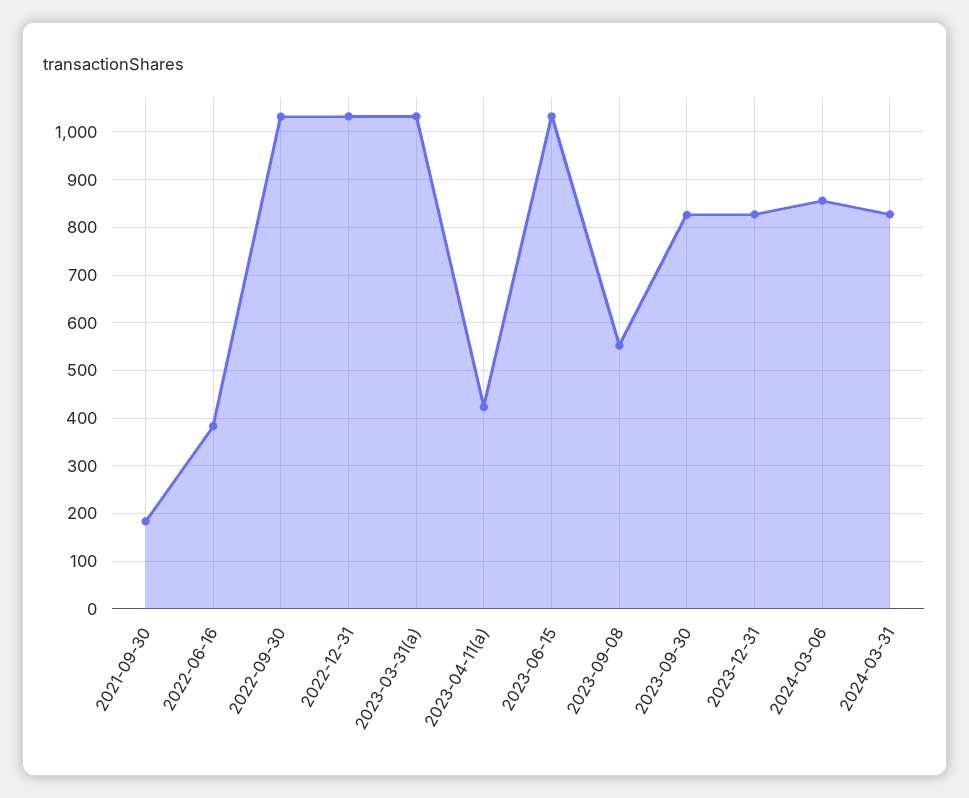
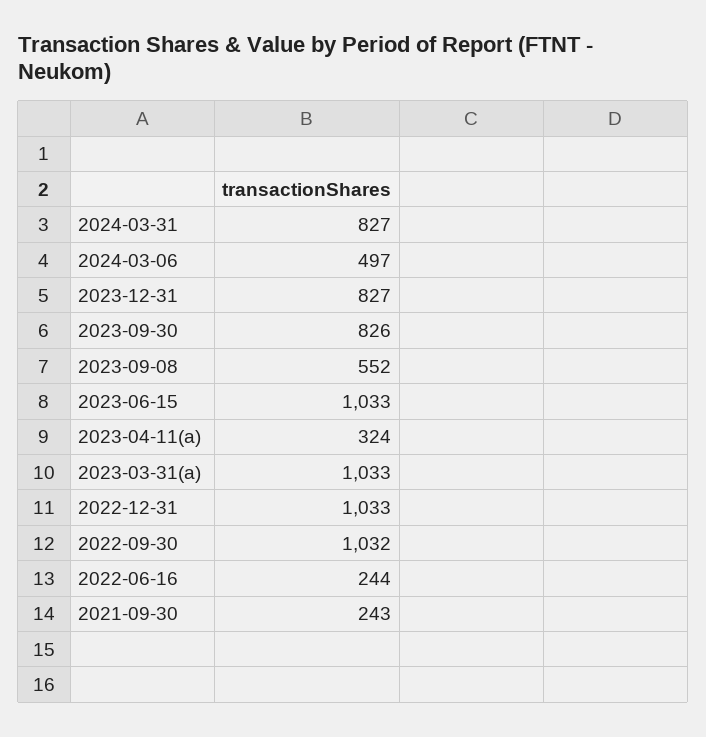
  {
-   "2021-09-30": 180,
+   "2021-09-30": 243,
-   "2022-06-16": 380,
+   "2022-06-16": 244,
    "2022-09-30": 1032,
    "2022-12-31": 1033,
    "2023-03-31(a)": 1033,
-   "2023-04-11(a)": 420,
+   "2023-04-11(a)": 324,
    "2023-06-15": 1033,
    "2023-09-08": 552,
    "2023-09-30": 826,
    "2023-12-31": 827,
-   "2024-03-06": 860,
+   "2024-03-06": 497,
    "2024-03-31": 827
  }

